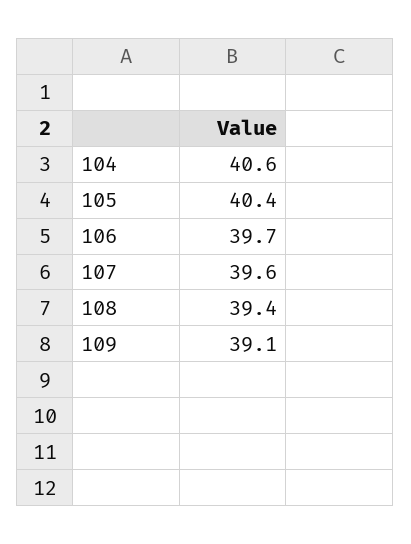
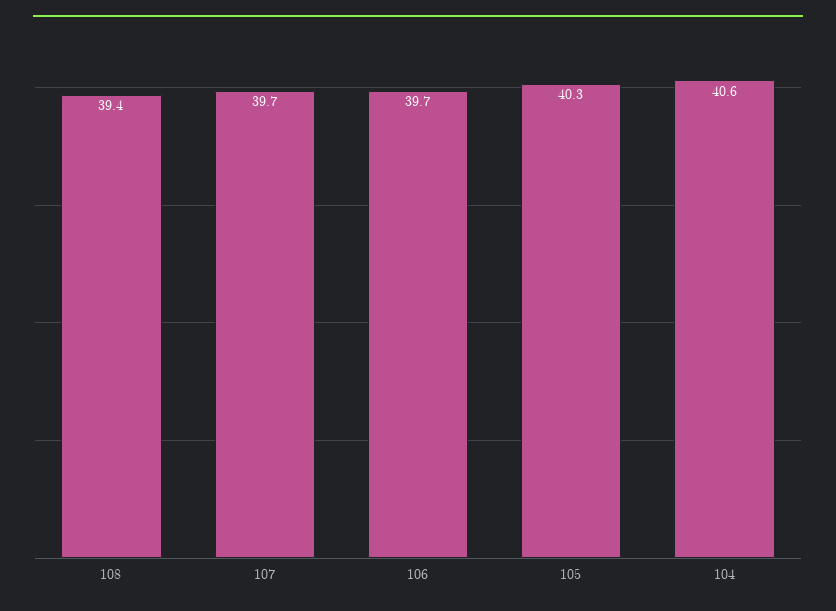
  {
    "104": 40.6,
-   "105": 40.4,
+   "105": 40.3,
    "106": 39.7,
-   "107": 39.6,
+   "107": 39.7,
-   "108": 39.4,
+   "108": 39.4
-   "109": 39.1
  }

